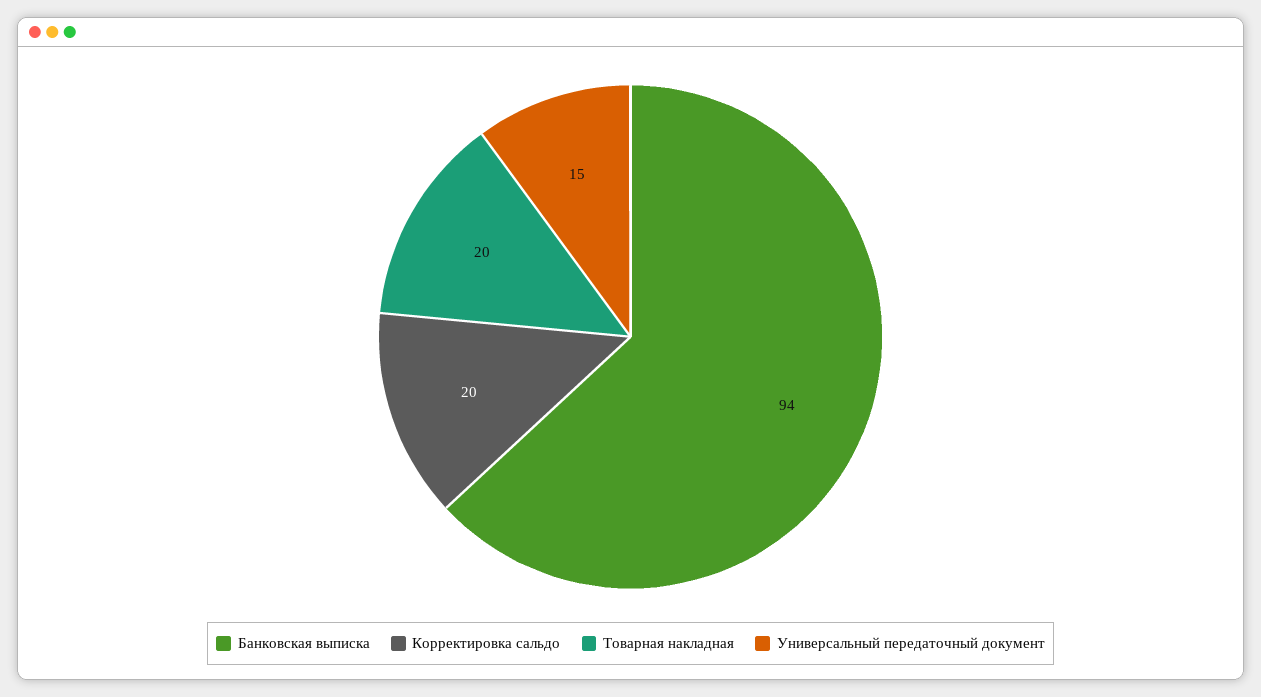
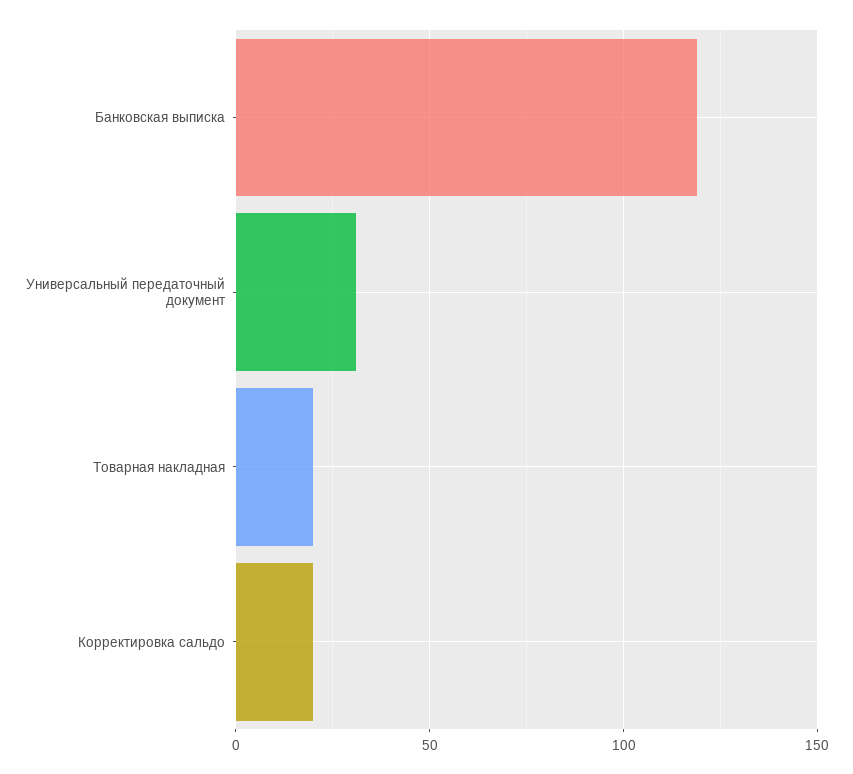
  {
-   "Банковская выписка": 94,
+   "Банковская выписка": 120,
    "Корректировка сальдо": 20,
    "Товарная накладная": 20,
-   "Универсальный передаточный документ": 15
+   "Универсальный передаточный документ": 30
  }

